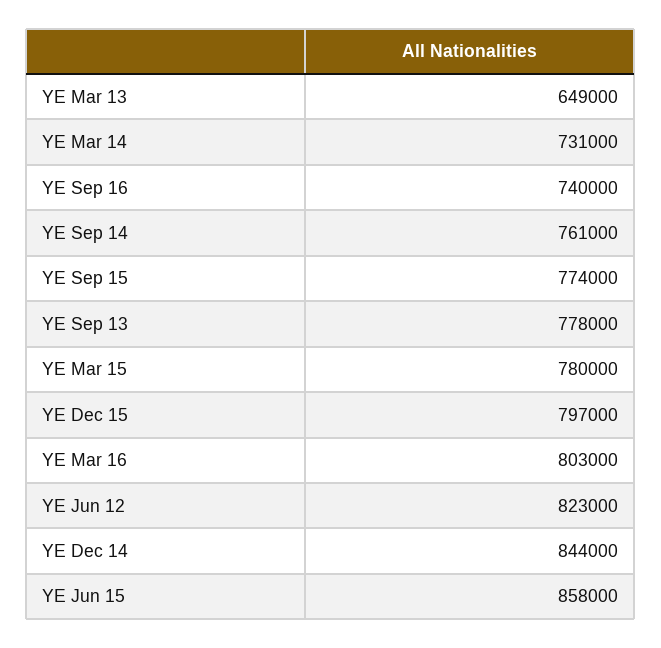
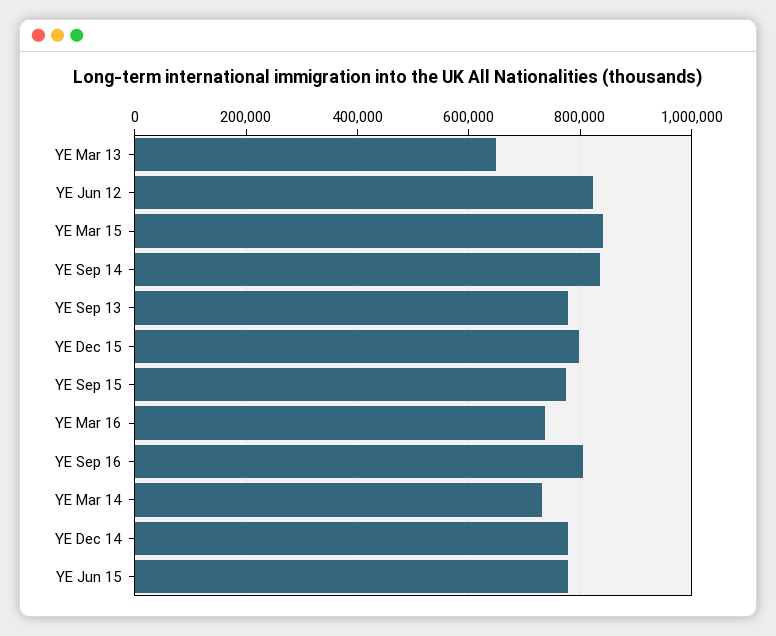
  {
    "YE Mar 13": 649000,
    "YE Mar 14": 731000,
-   "YE Sep 16": 740000,
+   "YE Sep 16": 800000,
-   "YE Sep 14": 761000,
+   "YE Sep 14": 840000,
    "YE Sep 15": 774000,
    "YE Sep 13": 778000,
-   "YE Mar 15": 780000,
+   "YE Mar 15": 840000,
    "YE Dec 15": 797000,
-   "YE Mar 16": 803000,
+   "YE Mar 16": 740000,
    "YE Jun 12": 823000,
-   "YE Dec 14": 844000,
+   "YE Dec 14": 780000,
-   "YE Jun 15": 858000
+   "YE Jun 15": 780000
  }

